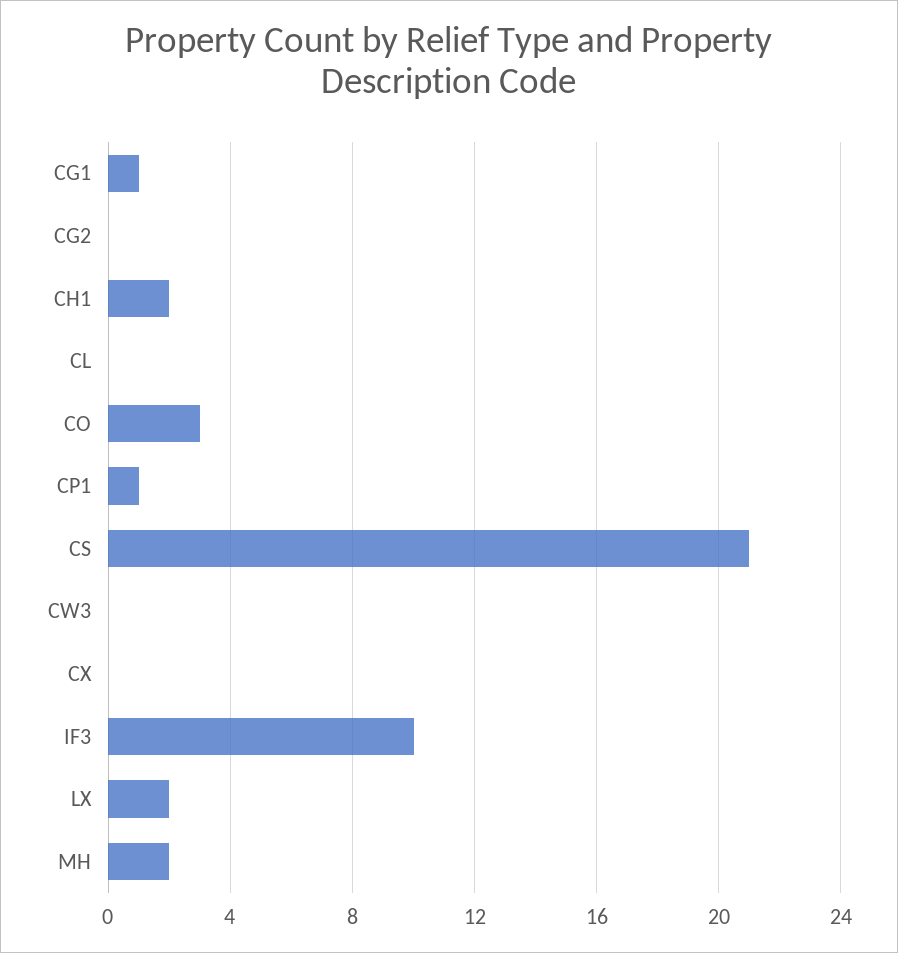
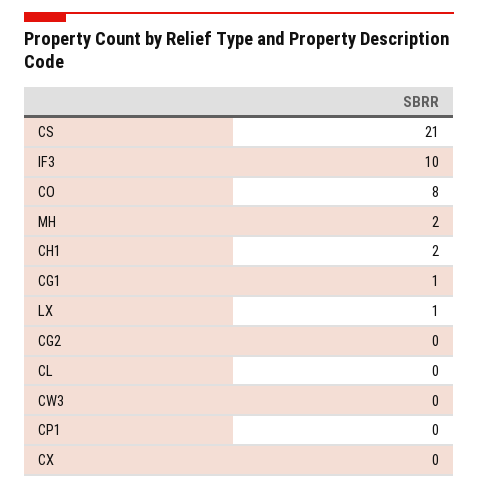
  {
    "CG1": 1,
    "CG2": 0,
    "CH1": 2,
    "CL": 0,
-   "CO": 3,
+   "CO": 8,
-   "CP1": 1,
+   "CP1": 0,
    "CS": 21,
    "CW3": 0,
    "CX": 0,
    "IF3": 10,
-   "LX": 2,
+   "LX": 1,
    "MH": 2
  }

